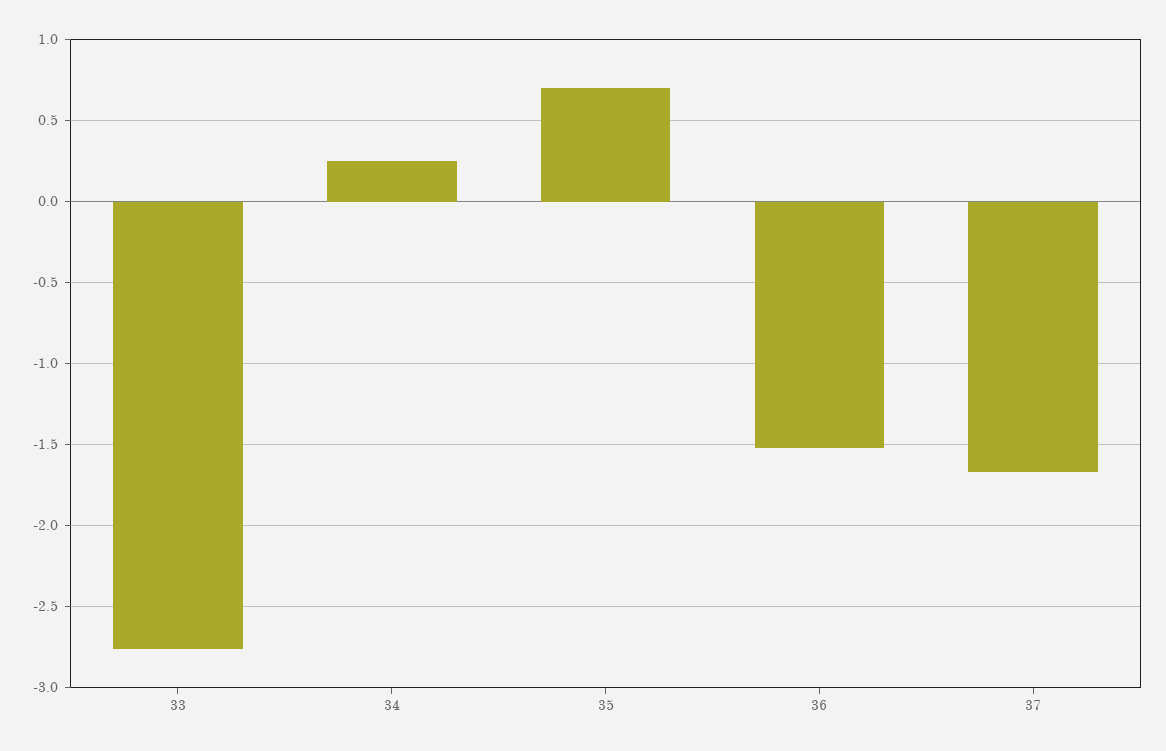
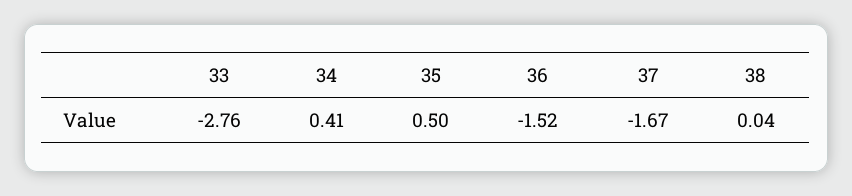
  {
    "33": -2.76,
-   "34": 0.25,
+   "34": 0.41,
-   "35": 0.7,
+   "35": 0.5,
    "36": -1.52,
-   "37": -1.67
+   "37": -1.67,
+   "38": 0.04
  }

